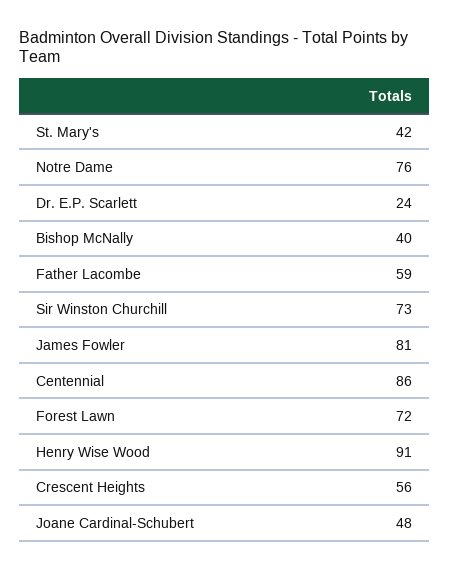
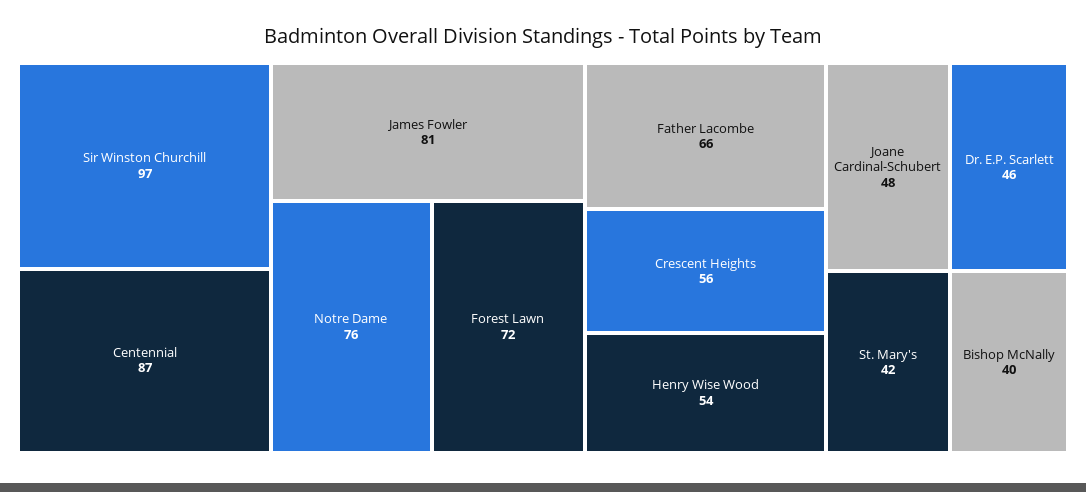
  {
    "St. Mary's": 42,
    "Notre Dame": 76,
-   "Dr. E.P. Scarlett": 24,
+   "Dr. E.P. Scarlett": 46,
    "Bishop McNally": 40,
-   "Father Lacombe": 59,
+   "Father Lacombe": 66,
-   "Sir Winston Churchill": 73,
+   "Sir Winston Churchill": 97,
    "James Fowler": 81,
-   "Centennial": 86,
+   "Centennial": 87,
    "Forest Lawn": 72,
-   "Henry Wise Wood": 91,
+   "Henry Wise Wood": 54,
    "Crescent Heights": 56,
    "Joane Cardinal-Schubert": 48
  }

